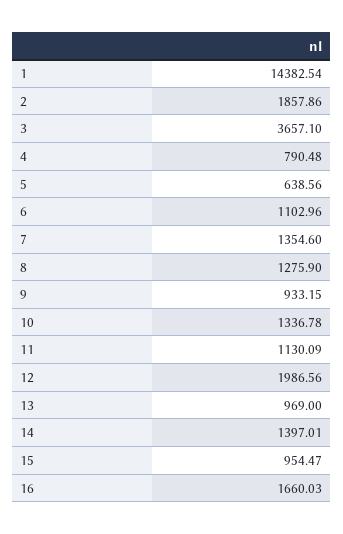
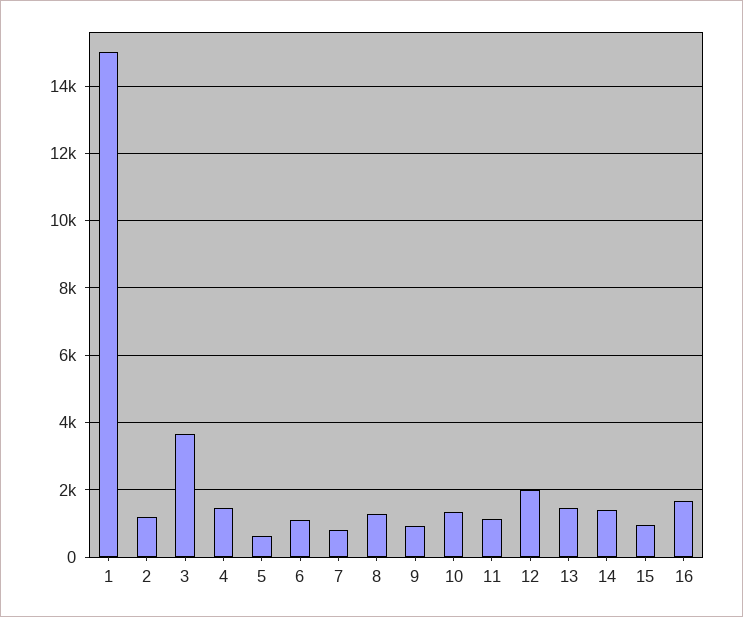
  {
-   "1": 14382.54,
+   "1": 15000,
-   "2": 1857.86,
+   "2": 1200,
    "3": 3657.1,
-   "4": 790.48,
+   "4": 1400,
    "5": 638.56,
    "6": 1102.96,
-   "7": 1354.6,
+   "7": 800,
    "8": 1275.9,
    "9": 933.15,
    "10": 1336.78,
    "11": 1130.09,
    "12": 1986.56,
-   "13": 969,
+   "13": 1400,
    "14": 1397.01,
    "15": 954.47,
    "16": 1660.03
  }

